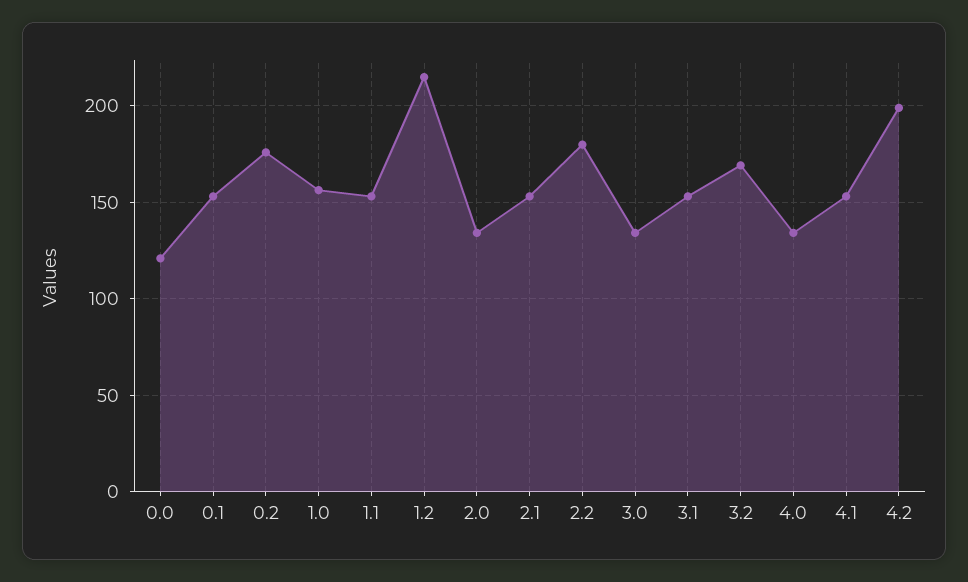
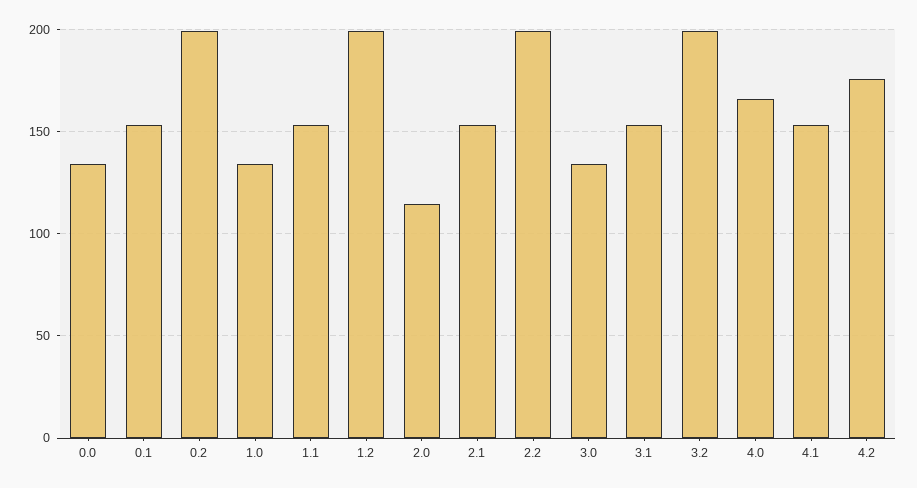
  {
-   "0.0": 120,
+   "0.0": 135,
    "0.1": 155,
-   "0.2": 175,
+   "0.2": 200,
-   "1.0": 155,
+   "1.0": 135,
    "1.1": 155,
-   "1.2": 215,
+   "1.2": 200,
-   "2.0": 135,
+   "2.0": 115,
    "2.1": 155,
-   "2.2": 180,
+   "2.2": 200,
    "3.0": 135,
    "3.1": 155,
-   "3.2": 170,
+   "3.2": 200,
-   "4.0": 135,
+   "4.0": 165,
    "4.1": 155,
-   "4.2": 200
+   "4.2": 175
  }

